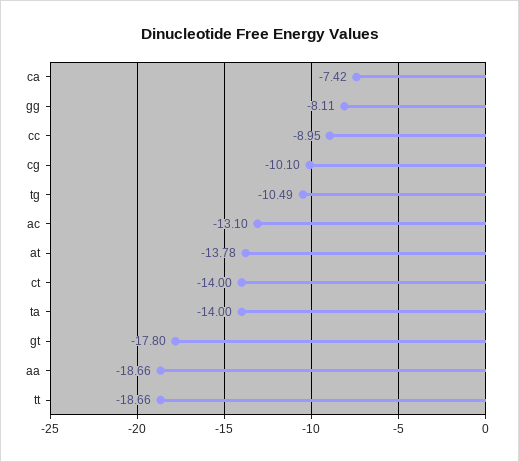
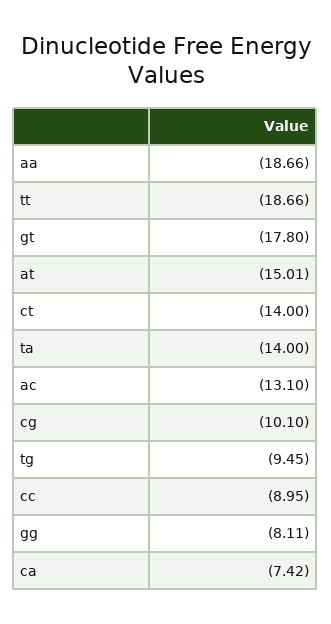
  {
    "ca": -7.42,
    "gg": -8.11,
    "cc": -8.95,
    "cg": -10.1,
-   "tg": -10.49,
+   "tg": -9.45,
    "ac": -13.1,
-   "at": -13.78,
+   "at": -15.01,
    "ct": -14,
    "ta": -14,
    "gt": -17.8,
    "aa": -18.66,
    "tt": -18.66
  }

